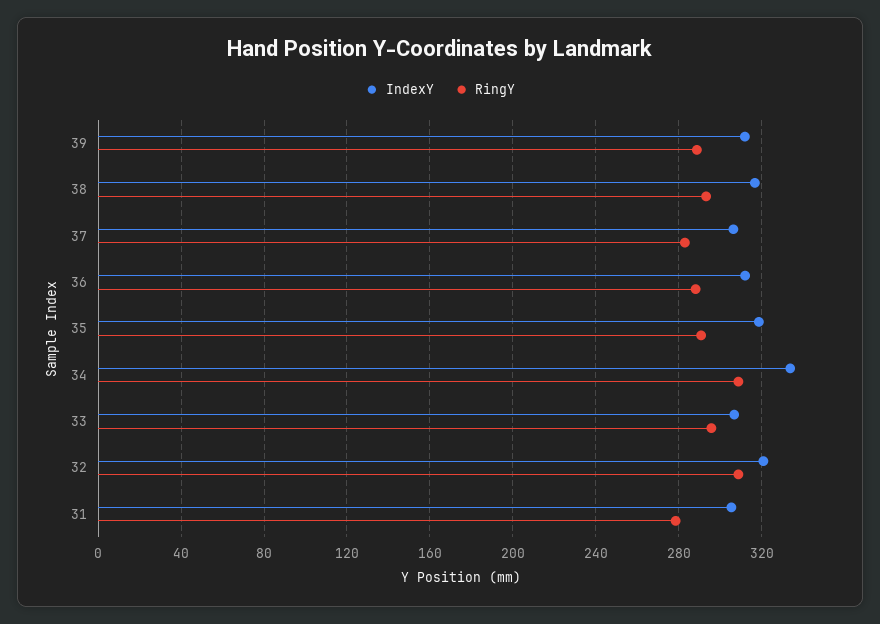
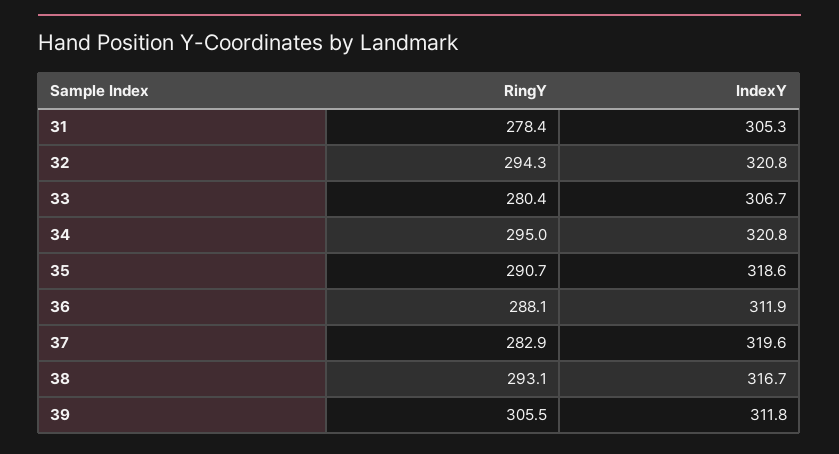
  {
    "IndexY": {
      "39": 311.8,
      "38": 316.7,
-     "37": 305,
+     "37": 319.6,
      "36": 311.9,
      "35": 318.6,
-     "34": 335,
+     "34": 320.8,
      "33": 306.7,
      "32": 320.8,
      "31": 305.3
    },
    "RingY": {
-     "39": 290,
+     "39": 305.5,
      "38": 293.1,
      "37": 282.9,
      "36": 288.1,
      "35": 290.7,
-     "34": 310,
+     "34": 295,
-     "33": 295,
+     "33": 280.4,
-     "32": 310,
+     "32": 294.3,
      "31": 278.4
    }
  }

